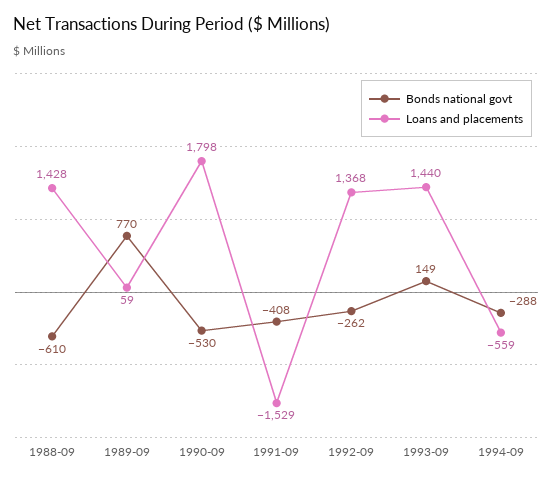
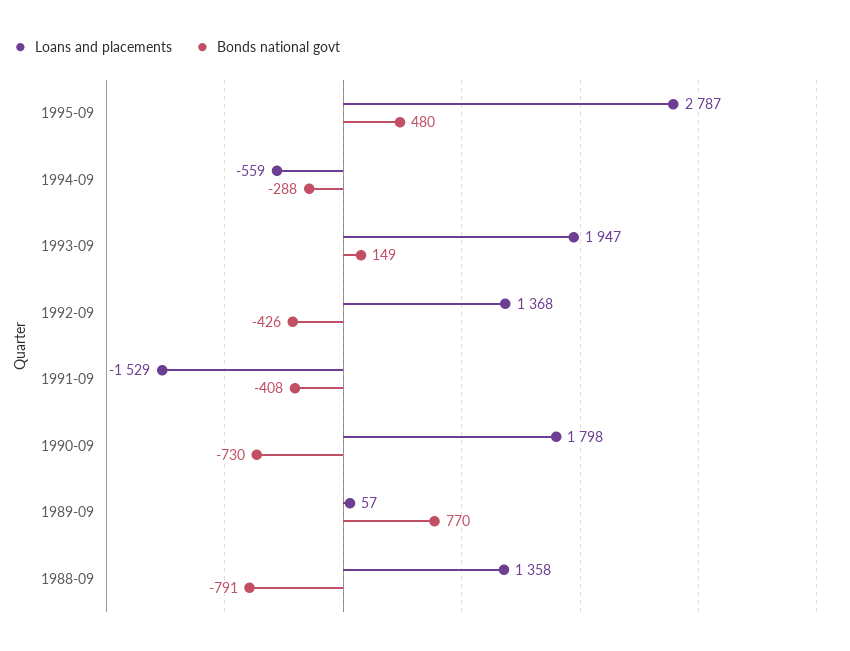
  {
    "Bonds national govt": {
-     "1988-09": -610,
+     "1988-09": -791,
      "1989-09": 770,
-     "1990-09": -530,
+     "1990-09": -730,
      "1991-09": -408,
-     "1992-09": -262,
+     "1992-09": -426,
      "1993-09": 149,
-     "1994-09": -288
+     "1994-09": -288,
+     "1995-09": 480
    },
    "Loans and placements": {
-     "1988-09": 1428,
+     "1988-09": 1358,
-     "1989-09": 59,
+     "1989-09": 57,
      "1990-09": 1798,
      "1991-09": -1529,
      "1992-09": 1368,
-     "1993-09": 1440,
+     "1993-09": 1947,
-     "1994-09": -559
+     "1994-09": -559,
+     "1995-09": 2787
    }
  }

